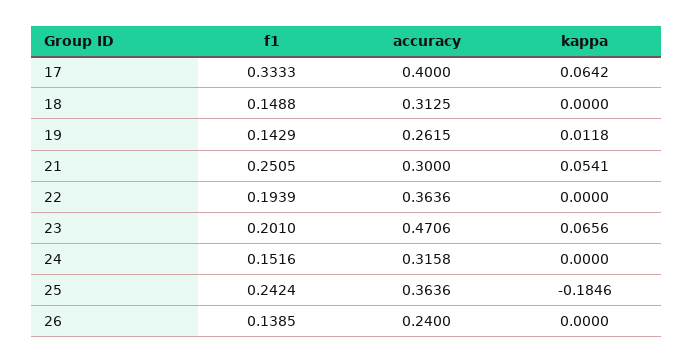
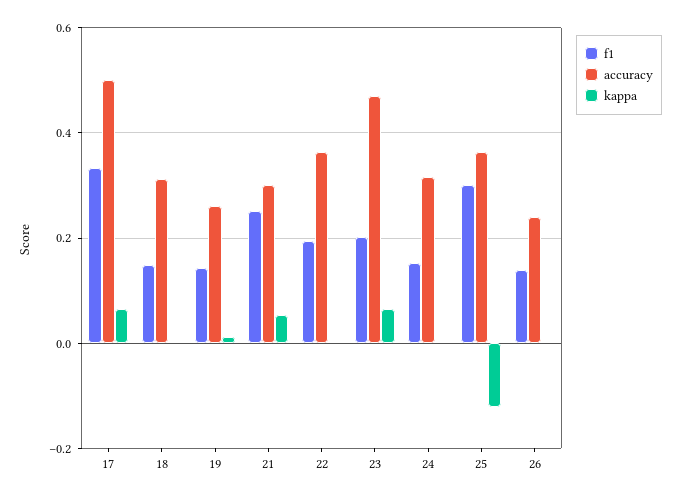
  {
    "f1": {
      "17": 0.3333,
      "18": 0.1488,
      "19": 0.1429,
      "21": 0.2505,
      "22": 0.1939,
      "23": 0.201,
      "24": 0.1516,
-     "25": 0.2424,
+     "25": 0.3,
      "26": 0.1385
    },
    "accuracy": {
-     "17": 0.4,
+     "17": 0.5,
      "18": 0.3125,
      "19": 0.2615,
      "21": 0.3,
      "22": 0.3636,
      "23": 0.4706,
      "24": 0.3158,
      "25": 0.3636,
      "26": 0.24
    },
    "kappa": {
      "17": 0.0642,
      "18": 0,
      "19": 0.0118,
      "21": 0.0541,
      "22": 0,
      "23": 0.0656,
      "24": 0,
-     "25": -0.1846,
+     "25": -0.12,
      "26": 0
    }
  }

